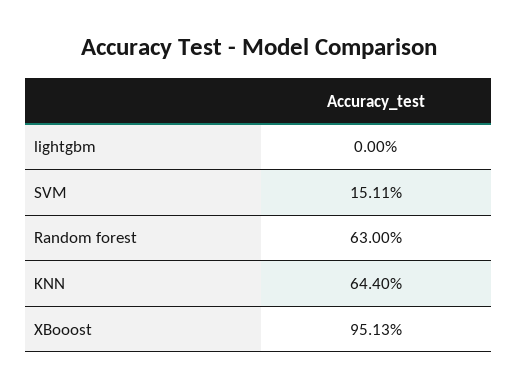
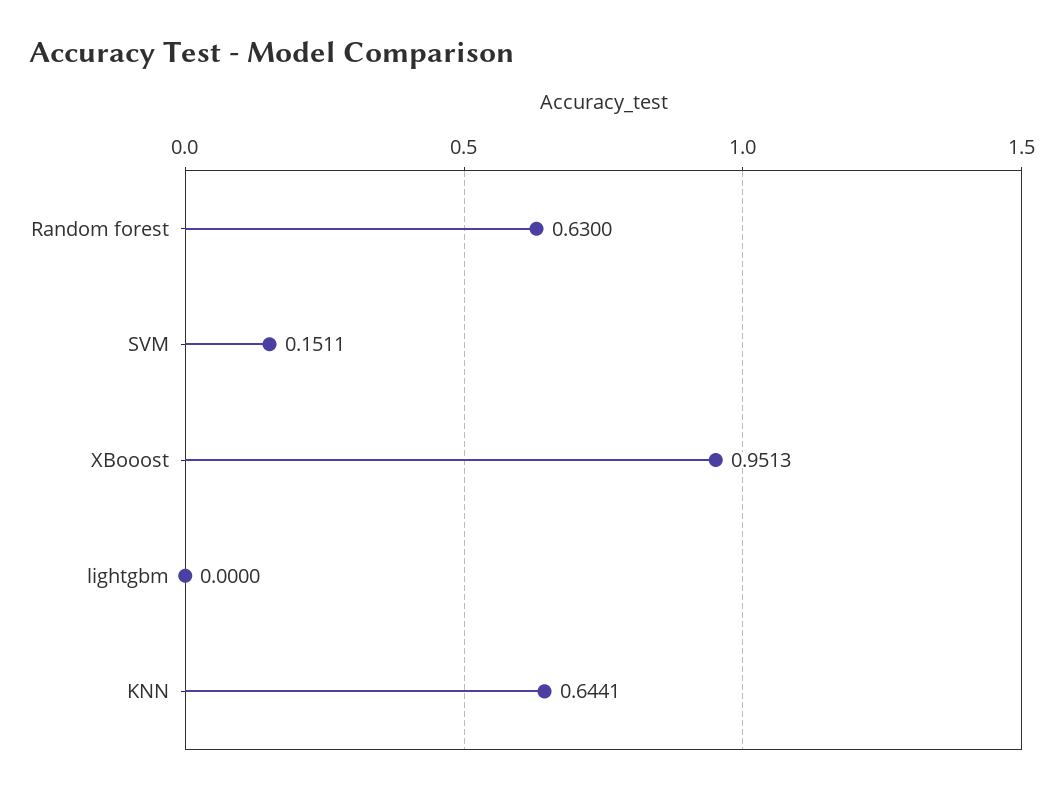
  {
    "lightgbm": 0,
    "SVM": 0.1511,
    "Random forest": 0.63,
-   "KNN": 0.644,
+   "KNN": 0.6441,
    "XBooost": 0.9513
  }

